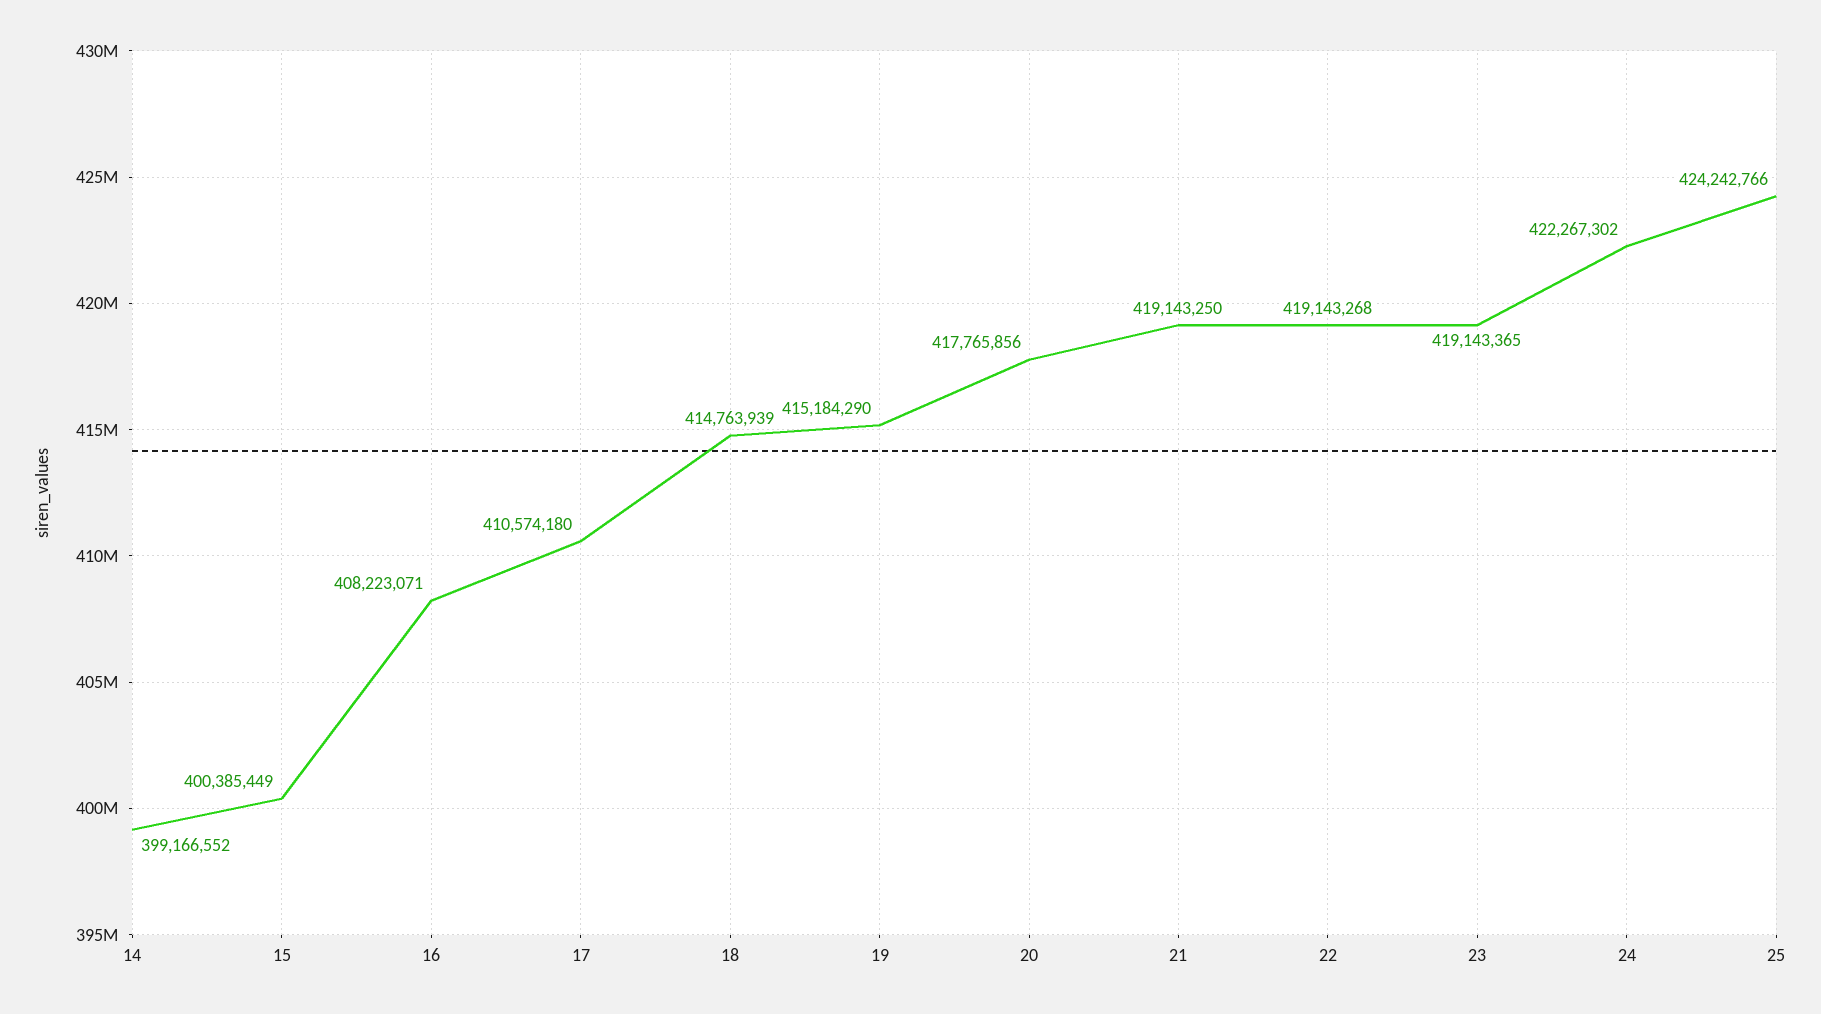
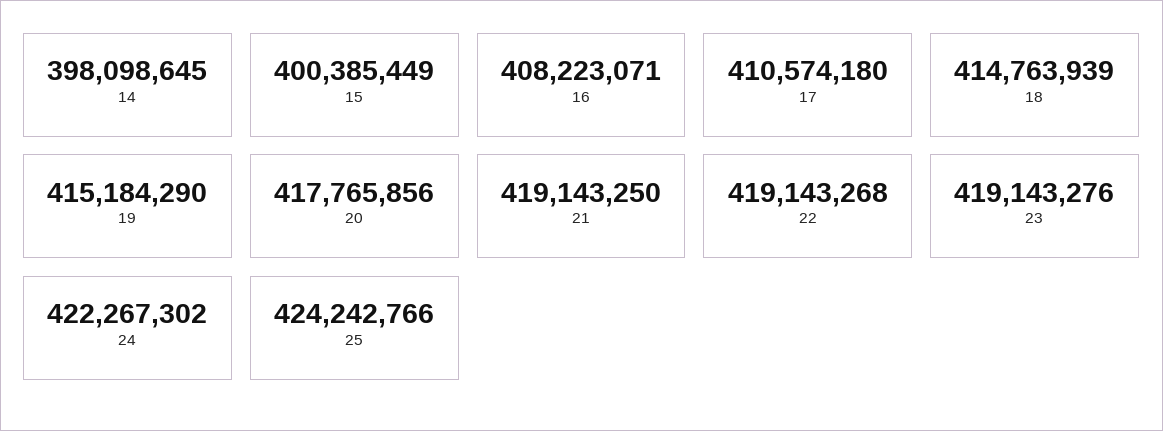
  {
-   "14": 399166552,
+   "14": 398098645,
    "15": 400385449,
    "16": 408223071,
    "17": 410574180,
    "18": 414763939,
    "19": 415184290,
    "20": 417765856,
    "21": 419143250,
    "22": 419143268,
-   "23": 419143365,
+   "23": 419143276,
    "24": 422267302,
    "25": 424242766
  }

